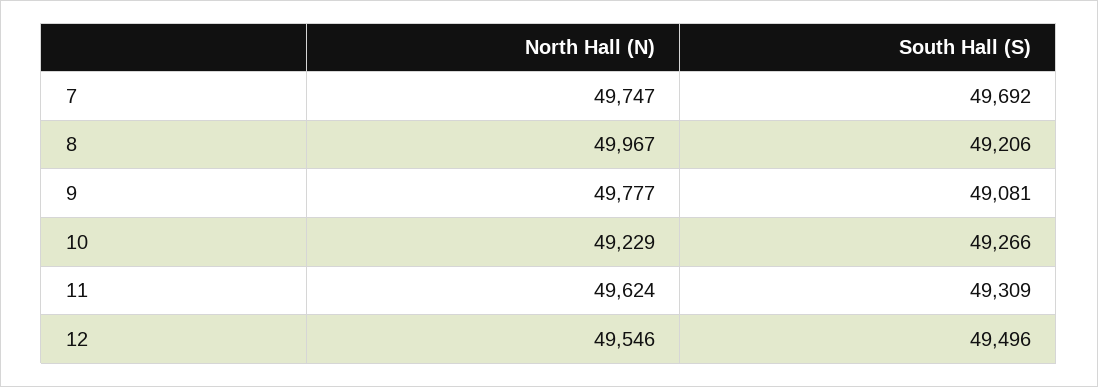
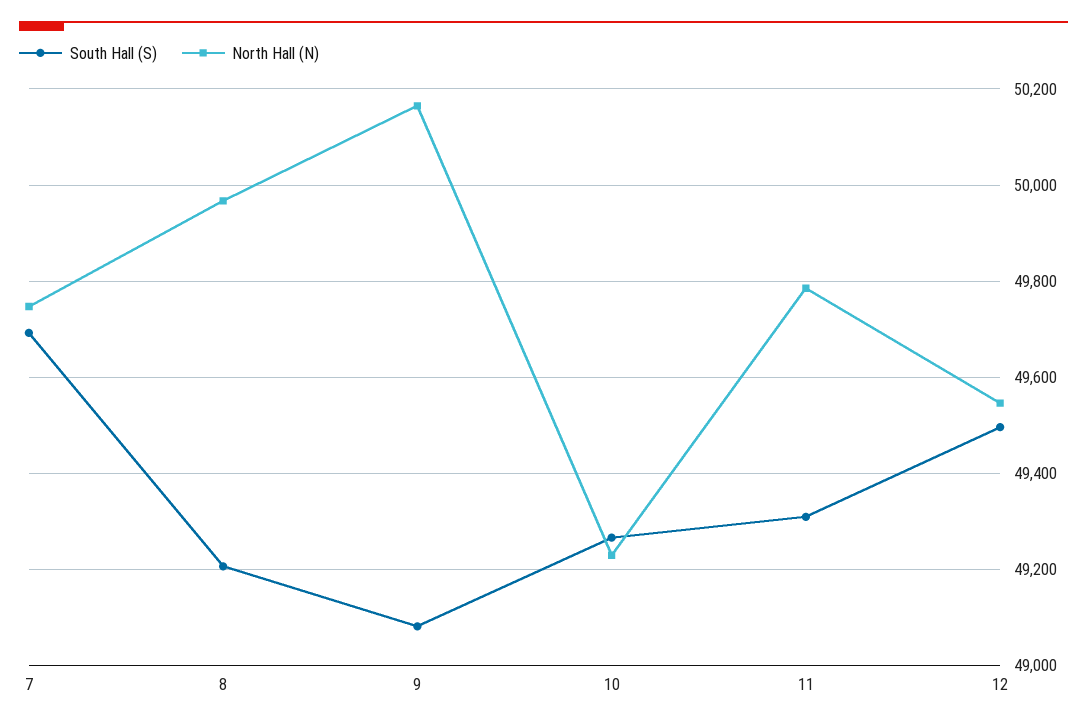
  {
    "North Hall (N)": {
      "7": 49747,
      "8": 49967,
-     "9": 49777,
+     "9": 50160,
      "10": 49229,
-     "11": 49624,
+     "11": 49780,
      "12": 49546
    },
    "South Hall (S)": {
      "7": 49692,
      "8": 49206,
      "9": 49081,
      "10": 49266,
      "11": 49309,
      "12": 49496
    }
  }

